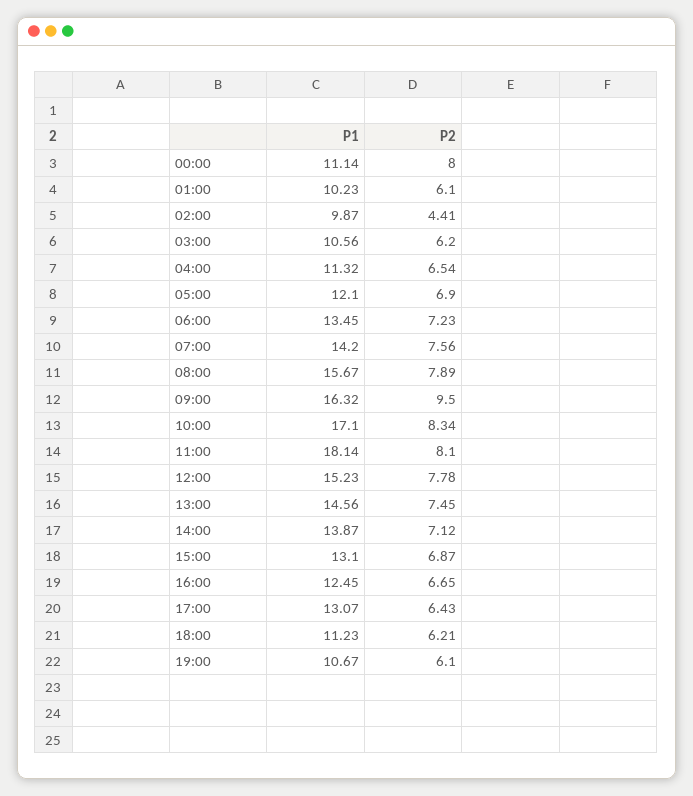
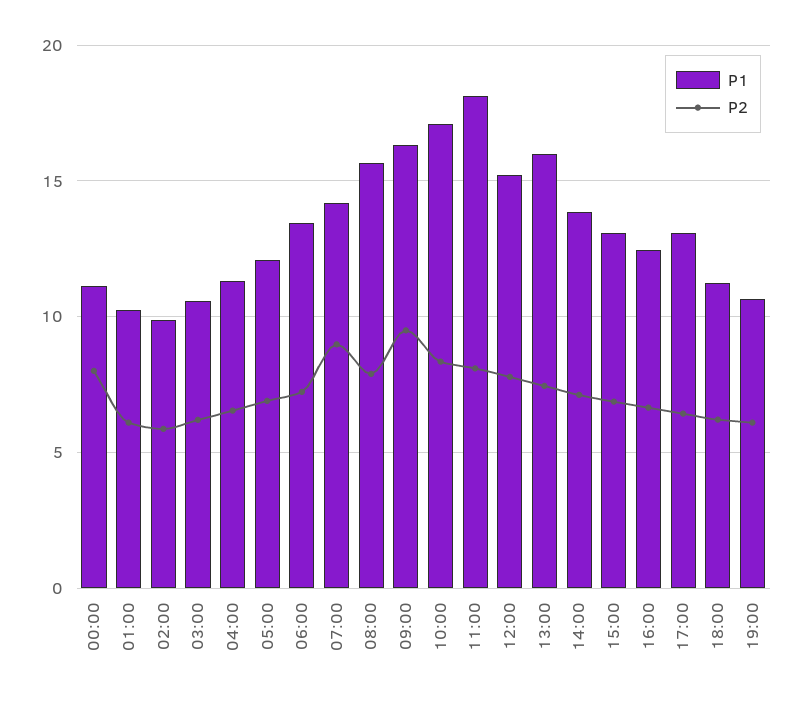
  {
    "P1": {
      "00:00": 11.14,
      "01:00": 10.23,
      "02:00": 9.87,
      "03:00": 10.56,
      "04:00": 11.32,
      "05:00": 12.1,
      "06:00": 13.45,
      "07:00": 14.2,
      "08:00": 15.67,
      "09:00": 16.32,
      "10:00": 17.1,
      "11:00": 18.14,
      "12:00": 15.23,
-     "13:00": 14.56,
+     "13:00": 16,
      "14:00": 13.87,
      "15:00": 13.1,
      "16:00": 12.45,
      "17:00": 13.07,
      "18:00": 11.23,
      "19:00": 10.67
    },
    "P2": {
      "00:00": 8,
      "01:00": 6.1,
-     "02:00": 4.41,
+     "02:00": 6,
      "03:00": 6.2,
      "04:00": 6.54,
      "05:00": 6.9,
      "06:00": 7.23,
-     "07:00": 7.56,
+     "07:00": 9,
      "08:00": 7.89,
      "09:00": 9.5,
      "10:00": 8.34,
      "11:00": 8.1,
      "12:00": 7.78,
      "13:00": 7.45,
      "14:00": 7.12,
      "15:00": 6.87,
      "16:00": 6.65,
      "17:00": 6.43,
      "18:00": 6.21,
      "19:00": 6.1
    }
  }

